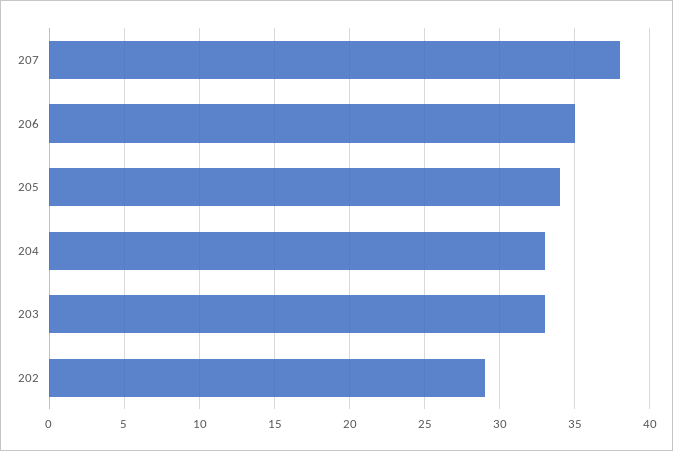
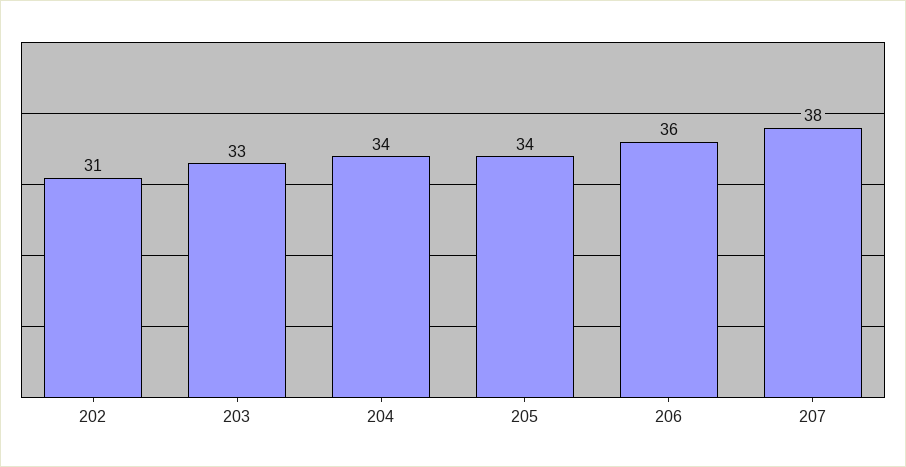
  {
    "207": 38,
-   "206": 35,
+   "206": 36,
    "205": 34,
-   "204": 33,
+   "204": 34,
    "203": 33,
-   "202": 29
+   "202": 31
  }

